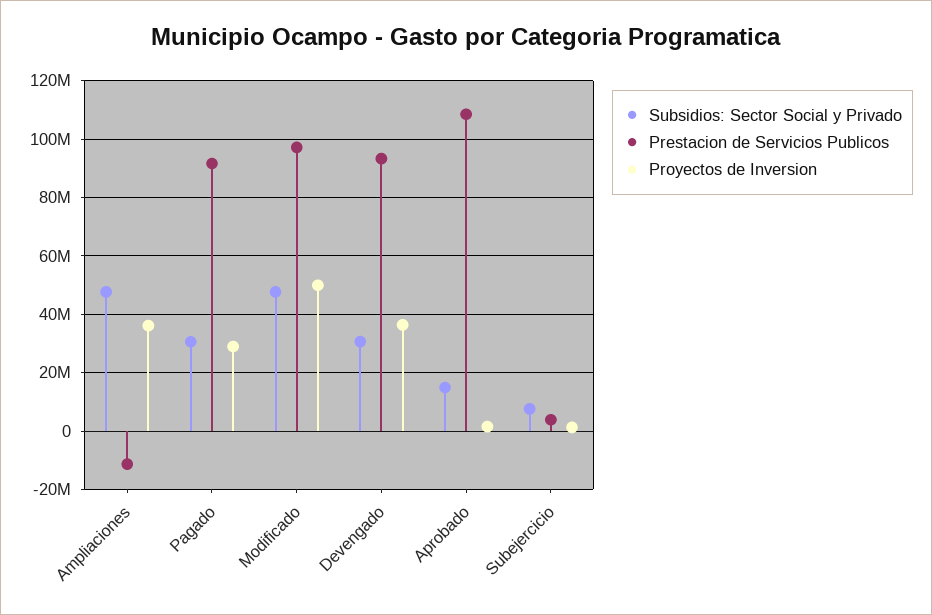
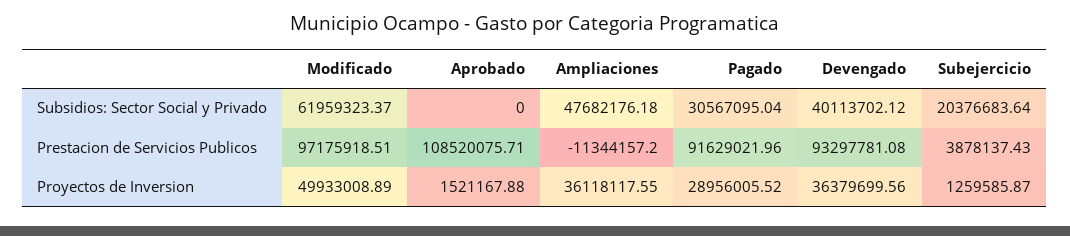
  {
    "Subsidios: Sector Social y Privado": {
      "Ampliaciones": 47682176.18,
      "Pagado": 30567095.04,
-     "Modificado": 47500000,
+     "Modificado": 61959323.37,
-     "Devengado": 30000000,
+     "Devengado": 40113702.12,
-     "Aprobado": 15000000,
+     "Aprobado": 0,
-     "Subejercicio": 7500000
+     "Subejercicio": 20376683.64
    },
    "Prestacion de Servicios Publicos": {
      "Ampliaciones": -11344157.2,
      "Pagado": 91629021.96,
      "Modificado": 97175918.51,
      "Devengado": 93297781.08,
      "Aprobado": 108520075.71,
      "Subejercicio": 3878137.43
    },
    "Proyectos de Inversion": {
      "Ampliaciones": 36118117.55,
      "Pagado": 28956005.52,
      "Modificado": 49933008.89,
      "Devengado": 36379699.56,
      "Aprobado": 1521167.88,
      "Subejercicio": 1259585.87
    }
  }

